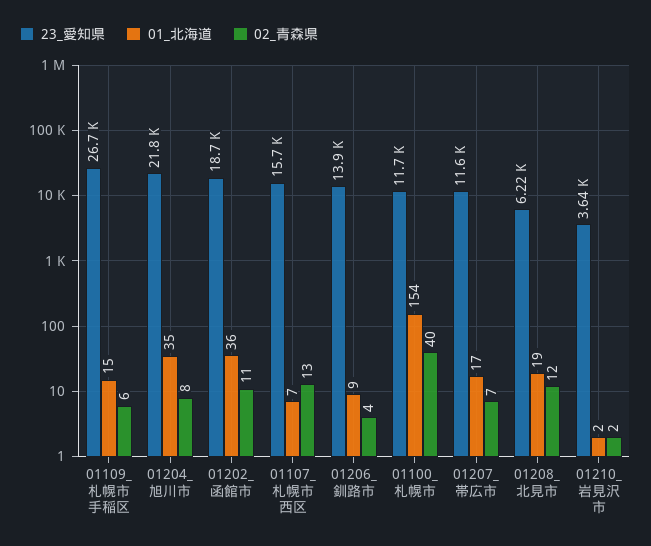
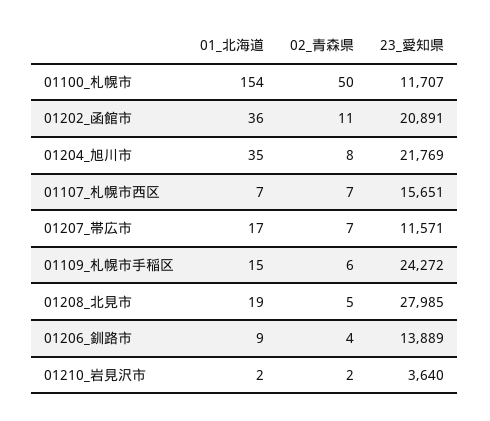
  {
    "23_愛知県": {
-     "01109_札幌市手稲区": 26700,
+     "01109_札幌市手稲区": 24272,
      "01204_旭川市": 21769,
-     "01202_函館市": 18700,
+     "01202_函館市": 20891,
      "01107_札幌市西区": 15651,
      "01206_釧路市": 13889,
      "01100_札幌市": 11707,
      "01207_帯広市": 11571,
-     "01208_北見市": 6220,
+     "01208_北見市": 27985,
      "01210_岩見沢市": 3640
    },
    "01_北海道": {
      "01109_札幌市手稲区": 15,
      "01204_旭川市": 35,
      "01202_函館市": 36,
      "01107_札幌市西区": 7,
      "01206_釧路市": 9,
      "01100_札幌市": 154,
      "01207_帯広市": 17,
      "01208_北見市": 19,
      "01210_岩見沢市": 2
    },
    "02_青森県": {
      "01109_札幌市手稲区": 6,
      "01204_旭川市": 8,
      "01202_函館市": 11,
-     "01107_札幌市西区": 13,
+     "01107_札幌市西区": 7,
      "01206_釧路市": 4,
-     "01100_札幌市": 40,
+     "01100_札幌市": 50,
      "01207_帯広市": 7,
-     "01208_北見市": 12,
+     "01208_北見市": 5,
      "01210_岩見沢市": 2
    }
  }

